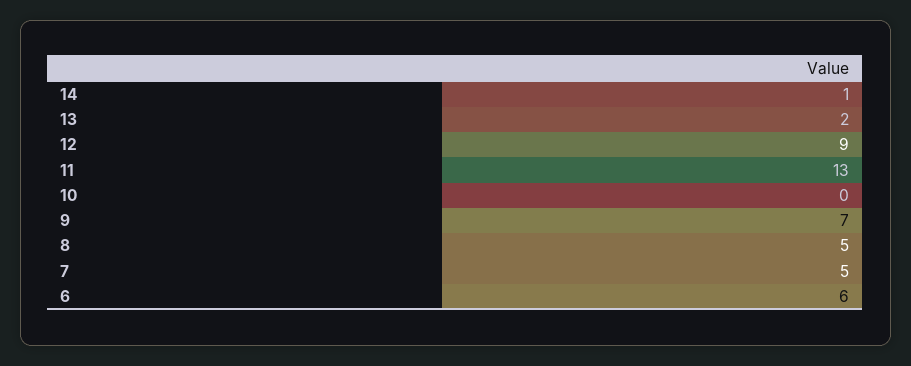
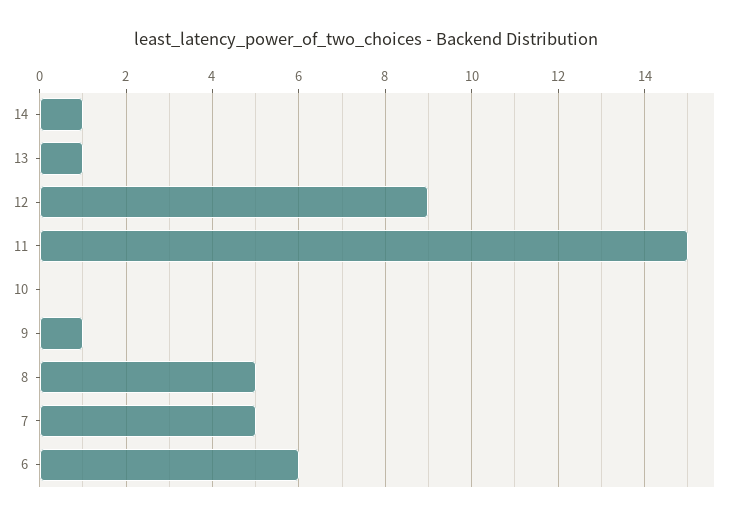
  {
    "14": 1,
-   "13": 2,
+   "13": 1,
    "12": 9,
-   "11": 13,
+   "11": 15,
    "10": 0,
-   "9": 7,
+   "9": 1,
    "8": 5,
    "7": 5,
    "6": 6
  }

